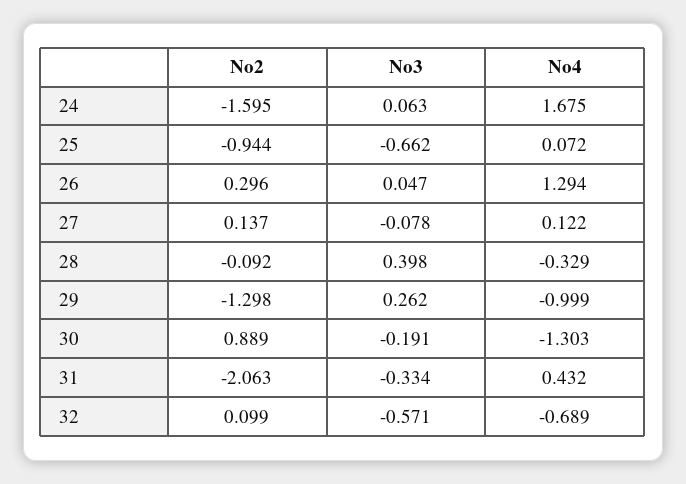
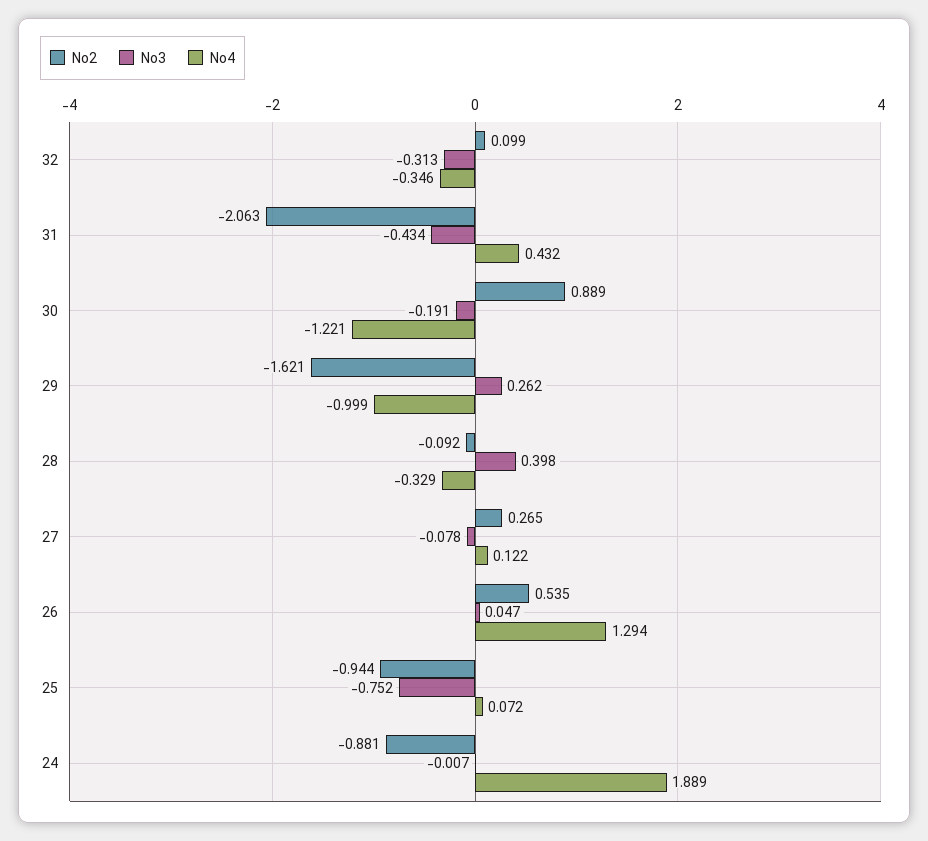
  {
    "No2": {
-     "24": -1.595,
+     "24": -0.881,
      "25": -0.944,
-     "26": 0.296,
+     "26": 0.535,
-     "27": 0.137,
+     "27": 0.265,
      "28": -0.092,
-     "29": -1.298,
+     "29": -1.621,
      "30": 0.889,
      "31": -2.063,
      "32": 0.099
    },
    "No3": {
-     "24": 0.063,
+     "24": -0.007,
-     "25": -0.662,
+     "25": -0.752,
      "26": 0.047,
      "27": -0.078,
      "28": 0.398,
      "29": 0.262,
      "30": -0.191,
-     "31": -0.334,
+     "31": -0.434,
-     "32": -0.571
+     "32": -0.313
    },
    "No4": {
-     "24": 1.675,
+     "24": 1.889,
      "25": 0.072,
      "26": 1.294,
      "27": 0.122,
      "28": -0.329,
      "29": -0.999,
-     "30": -1.303,
+     "30": -1.221,
      "31": 0.432,
-     "32": -0.689
+     "32": -0.346
    }
  }

